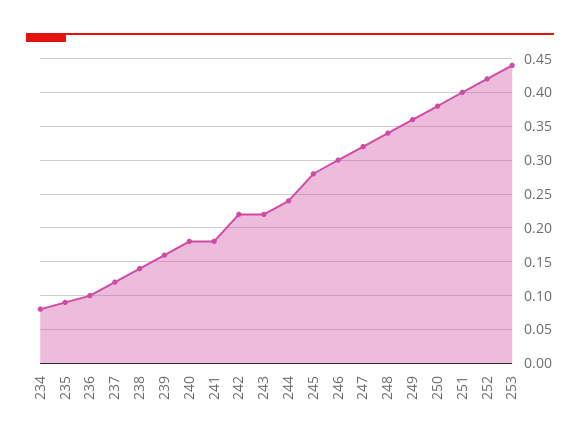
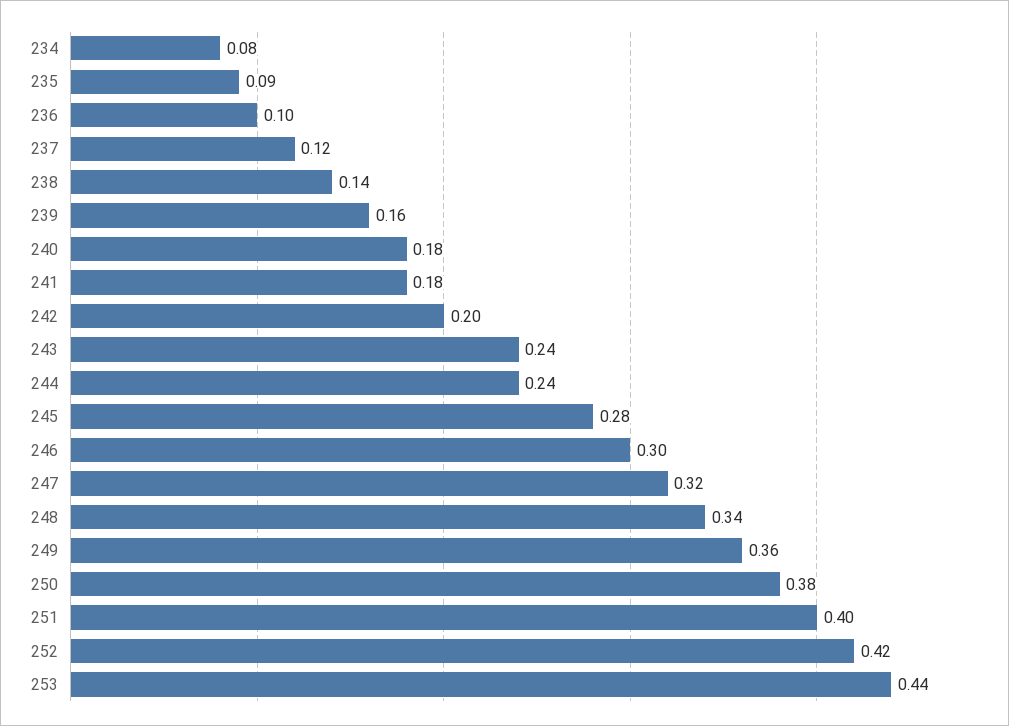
  {
    "234": 0.08,
    "235": 0.09,
    "236": 0.1,
    "237": 0.12,
    "238": 0.14,
    "239": 0.16,
    "240": 0.18,
    "241": 0.18,
-   "242": 0.22,
+   "242": 0.2,
-   "243": 0.22,
+   "243": 0.24,
    "244": 0.24,
    "245": 0.28,
    "246": 0.3,
    "247": 0.32,
    "248": 0.34,
    "249": 0.36,
    "250": 0.38,
    "251": 0.4,
    "252": 0.42,
    "253": 0.44
  }

